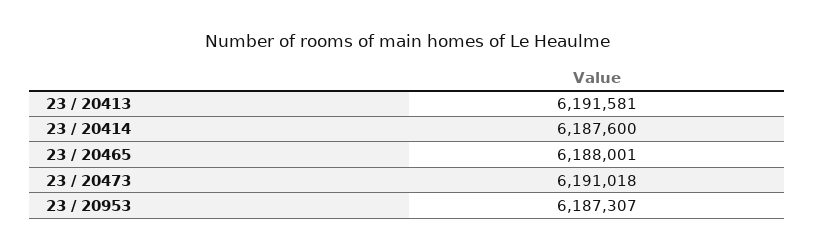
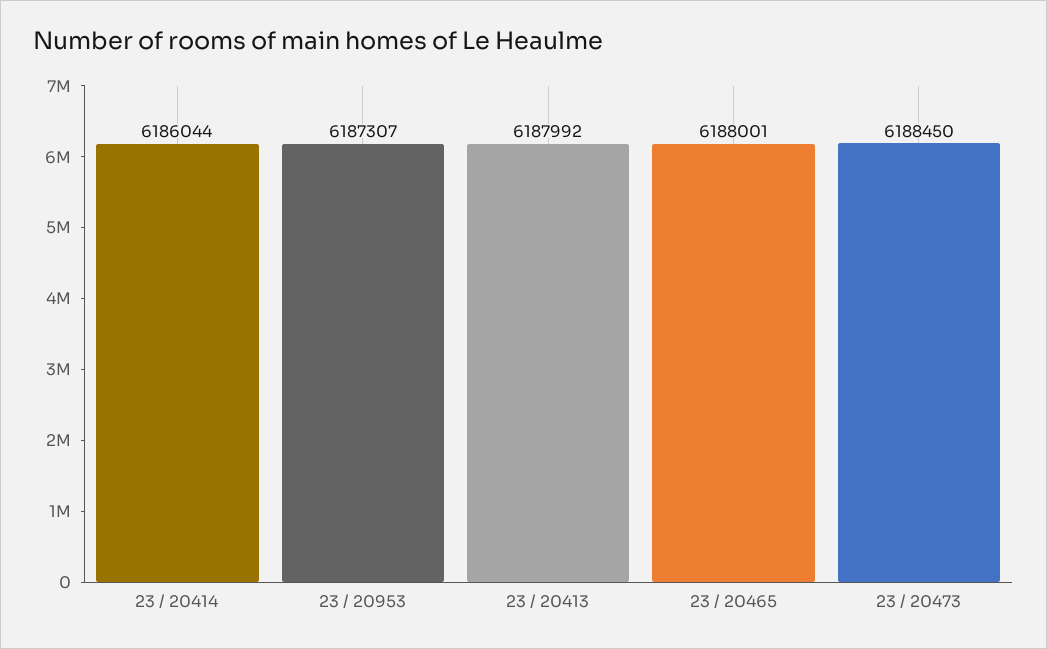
  {
-   "23 / 20413": 6191581,
+   "23 / 20413": 6187992,
-   "23 / 20414": 6187600,
+   "23 / 20414": 6186044,
    "23 / 20465": 6188001,
-   "23 / 20473": 6191018,
+   "23 / 20473": 6188450,
    "23 / 20953": 6187307
  }

